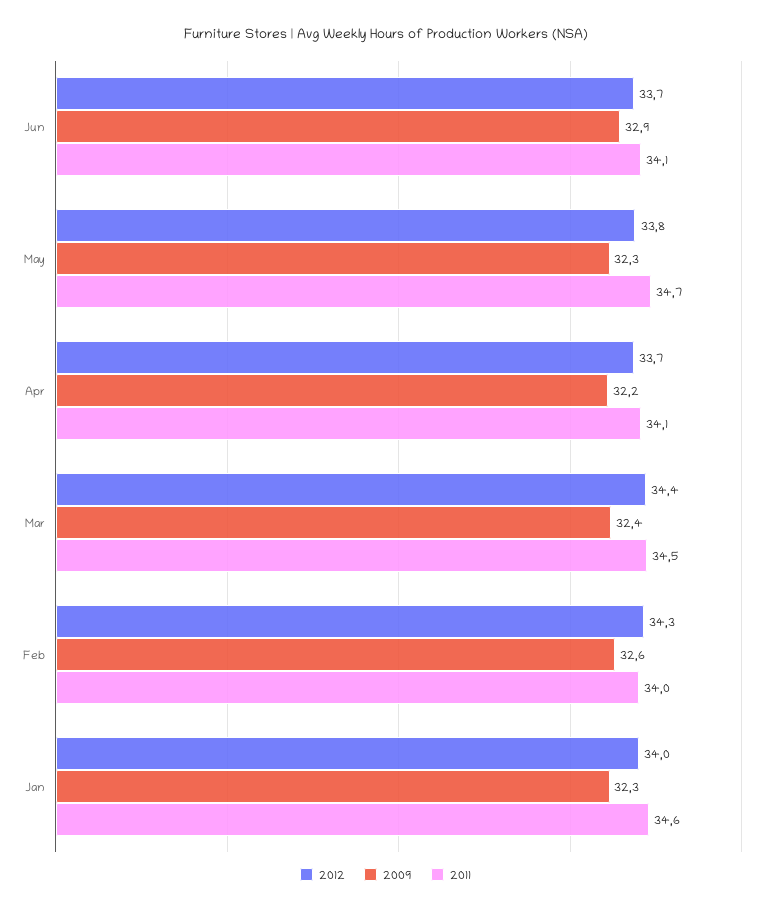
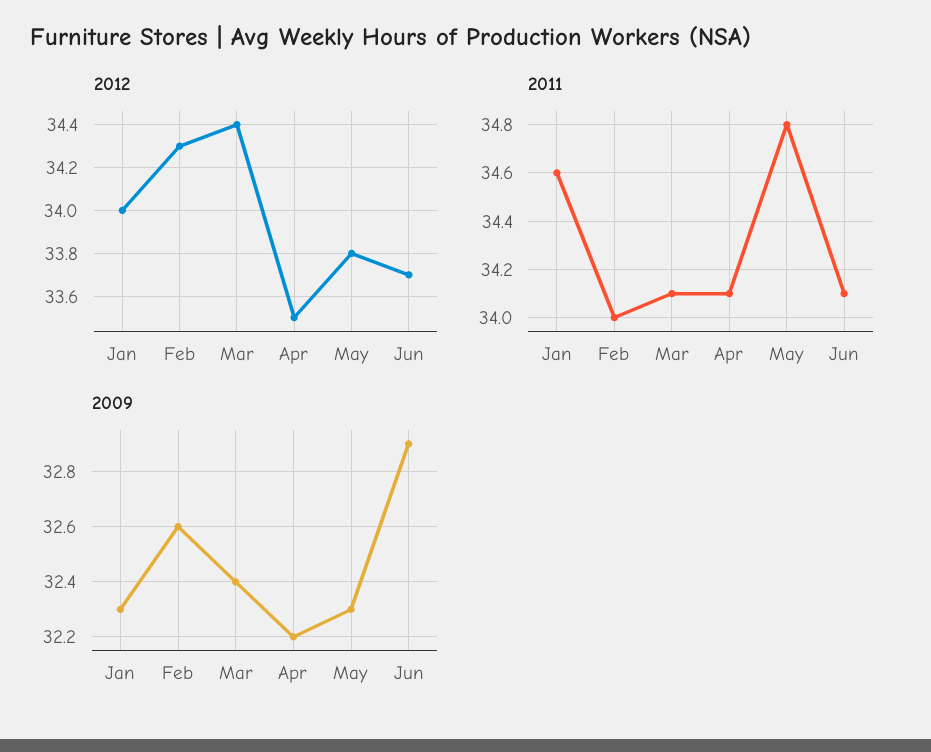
  {
    "2012": {
      "Jun": 33.7,
      "May": 33.8,
-     "Apr": 33.7,
+     "Apr": 33.5,
      "Mar": 34.4,
      "Feb": 34.3,
      "Jan": 34
    },
    "2009": {
      "Jun": 32.9,
      "May": 32.3,
      "Apr": 32.2,
      "Mar": 32.4,
      "Feb": 32.6,
      "Jan": 32.3
    },
    "2011": {
      "Jun": 34.1,
-     "May": 34.7,
+     "May": 34.8,
      "Apr": 34.1,
-     "Mar": 34.5,
+     "Mar": 34.1,
      "Feb": 34,
      "Jan": 34.6
    }
  }

